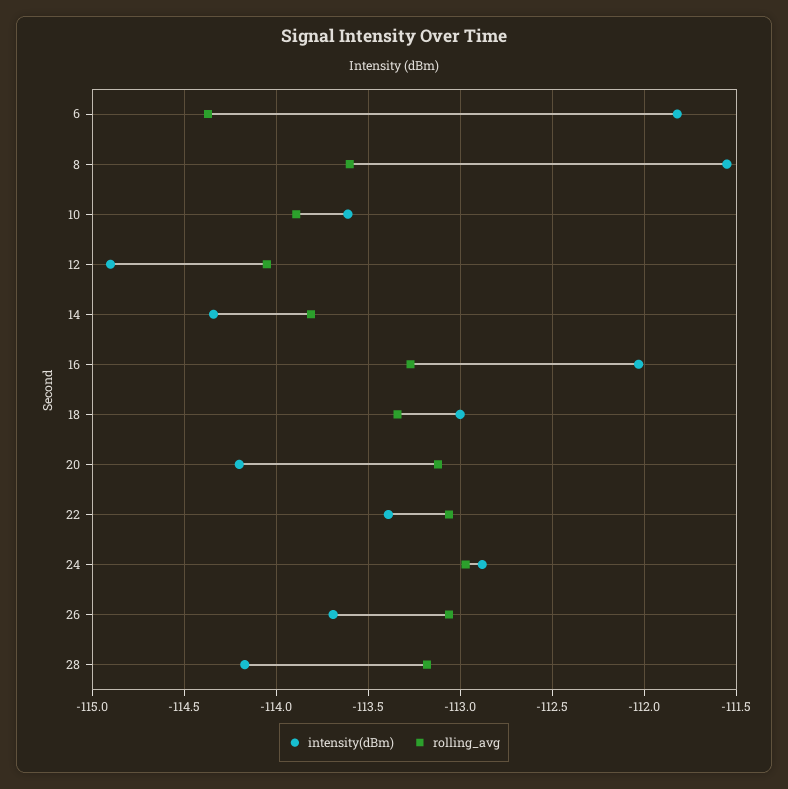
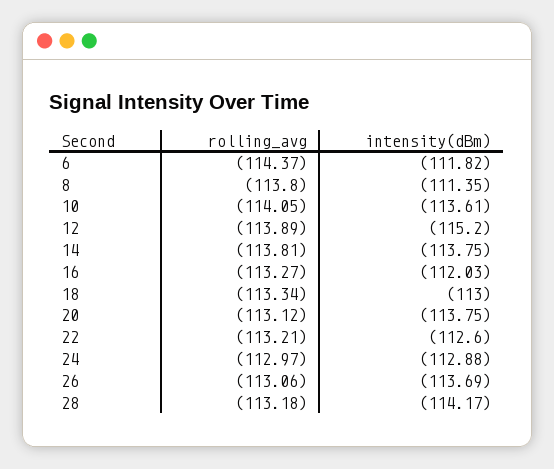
  {
    "intensity(dBm)": {
      "6": -111.82,
-     "8": -111.55,
+     "8": -111.35,
      "10": -113.61,
-     "12": -114.9,
+     "12": -115.2,
-     "14": -114.35,
+     "14": -113.75,
      "16": -112.03,
      "18": -113,
-     "20": -114.2,
+     "20": -113.75,
-     "22": -113.4,
+     "22": -112.6,
      "24": -112.88,
      "26": -113.69,
      "28": -114.17
    },
    "rolling_avg": {
      "6": -114.37,
-     "8": -113.6,
+     "8": -113.8,
-     "10": -113.9,
+     "10": -114.05,
-     "12": -114.05,
+     "12": -113.89,
      "14": -113.81,
      "16": -113.27,
      "18": -113.34,
      "20": -113.12,
-     "22": -113.05,
+     "22": -113.21,
      "24": -112.97,
      "26": -113.06,
      "28": -113.18
    }
  }

